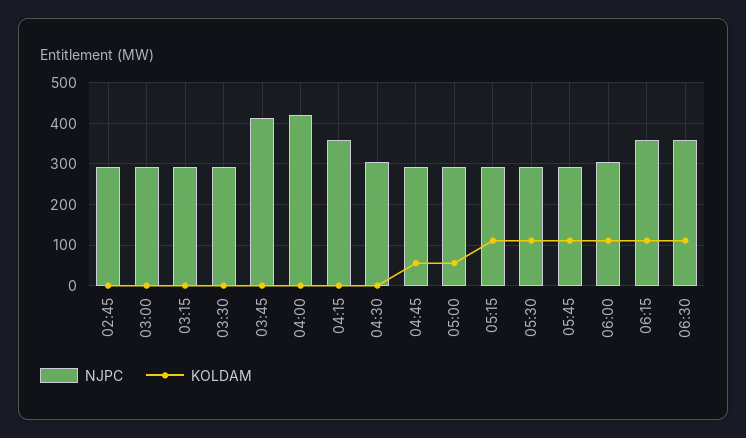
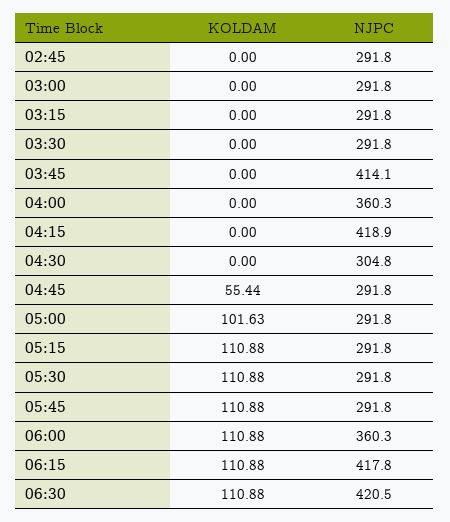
  {
    "NJPC": {
      "02:45": 291.8,
      "03:00": 291.8,
      "03:15": 291.8,
      "03:30": 291.8,
      "03:45": 414.1,
-     "04:00": 420,
+     "04:00": 360.3,
-     "04:15": 360,
+     "04:15": 418.9,
      "04:30": 304.8,
      "04:45": 291.8,
      "05:00": 291.8,
      "05:15": 291.8,
      "05:30": 291.8,
      "05:45": 291.8,
-     "06:00": 300,
+     "06:00": 360.3,
-     "06:15": 360,
+     "06:15": 417.8,
-     "06:30": 360
+     "06:30": 420.5
    },
    "KOLDAM": {
      "02:45": 0,
      "03:00": 0,
      "03:15": 0,
      "03:30": 0,
      "03:45": 0,
      "04:00": 0,
      "04:15": 0,
      "04:30": 0,
      "04:45": 55.44,
-     "05:00": 60,
+     "05:00": 101.63,
      "05:15": 110.88,
      "05:30": 110.88,
      "05:45": 110.88,
      "06:00": 110.88,
      "06:15": 110.88,
      "06:30": 110.88
    }
  }

